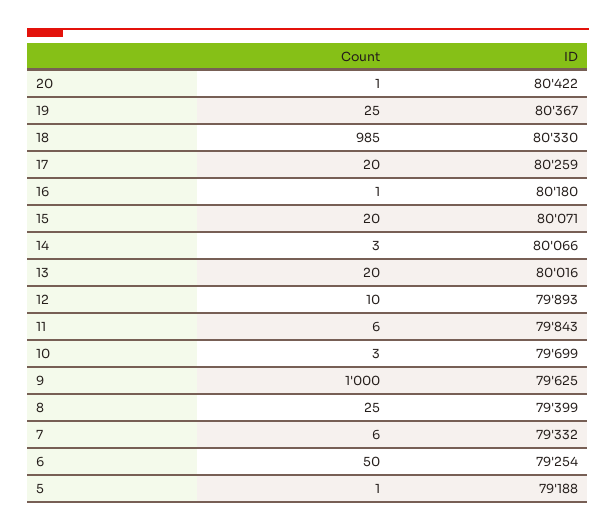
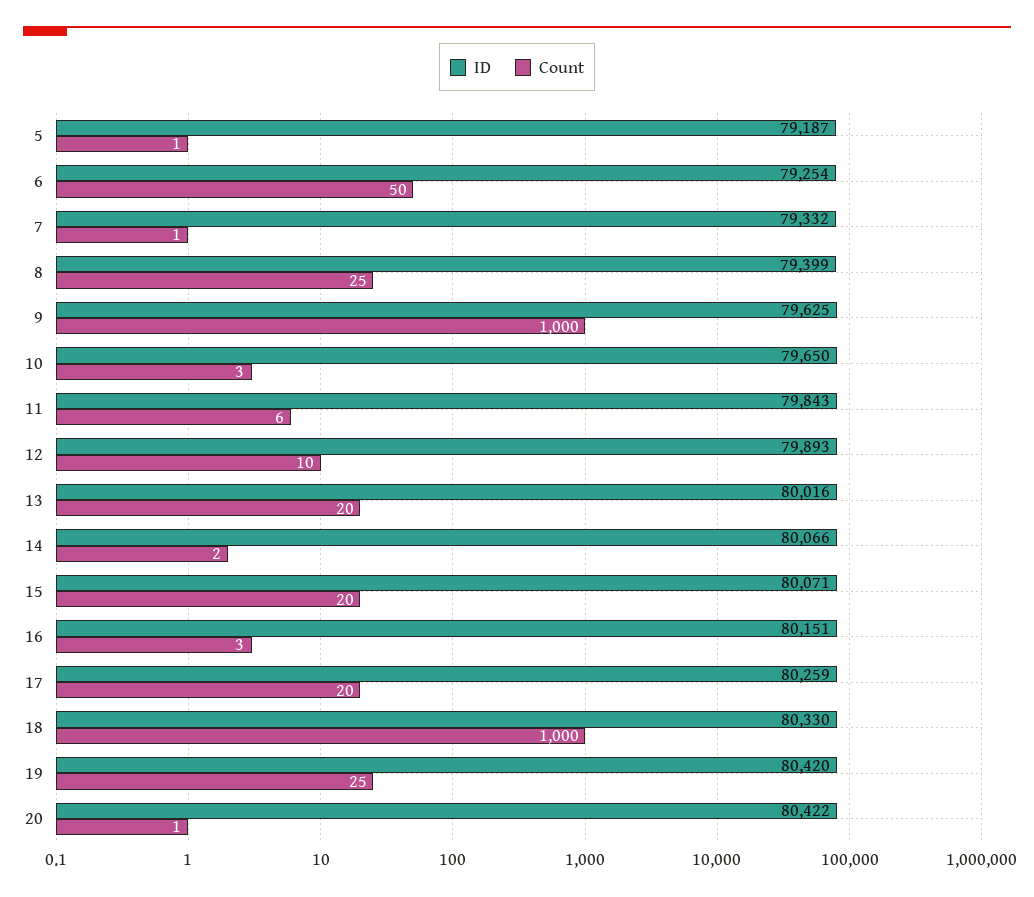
  {
    "Count": {
      "20": 1,
      "19": 25,
-     "18": 985,
+     "18": 1000,
      "17": 20,
-     "16": 1,
+     "16": 3,
      "15": 20,
-     "14": 3,
+     "14": 2,
      "13": 20,
      "12": 10,
      "11": 6,
      "10": 3,
      "9": 1000,
      "8": 25,
-     "7": 6,
+     "7": 1,
      "6": 50,
      "5": 1
    },
    "ID": {
      "20": 80422,
-     "19": 80367,
+     "19": 80420,
      "18": 80330,
      "17": 80259,
-     "16": 80180,
+     "16": 80151,
      "15": 80071,
      "14": 80066,
      "13": 80016,
      "12": 79893,
      "11": 79843,
-     "10": 79699,
+     "10": 79650,
      "9": 79625,
      "8": 79399,
      "7": 79332,
      "6": 79254,
-     "5": 79188
+     "5": 79187
    }
  }

